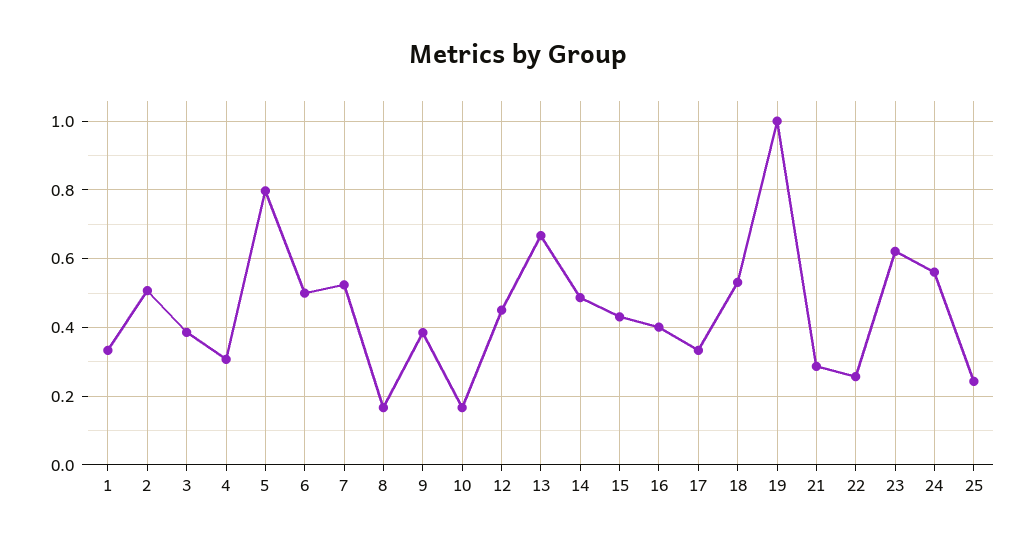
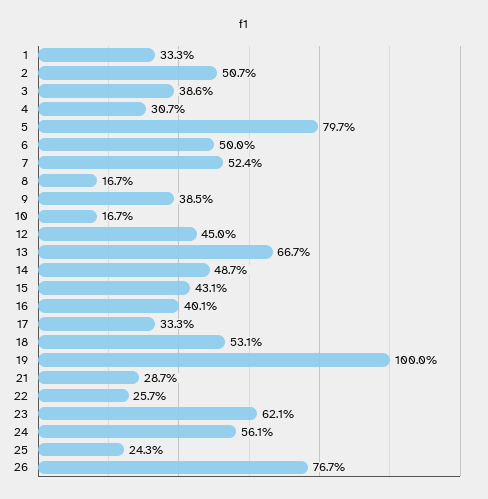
  {
    "1": 0.333,
    "2": 0.507,
    "3": 0.386,
    "4": 0.307,
    "5": 0.797,
    "6": 0.5,
    "7": 0.524,
    "8": 0.167,
    "9": 0.385,
    "10": 0.167,
    "12": 0.45,
    "13": 0.667,
    "14": 0.487,
    "15": 0.431,
    "16": 0.401,
    "17": 0.333,
    "18": 0.531,
    "19": 1,
    "21": 0.287,
    "22": 0.257,
    "23": 0.621,
    "24": 0.561,
-   "25": 0.243
+   "25": 0.243,
+   "26": 0.767
  }

